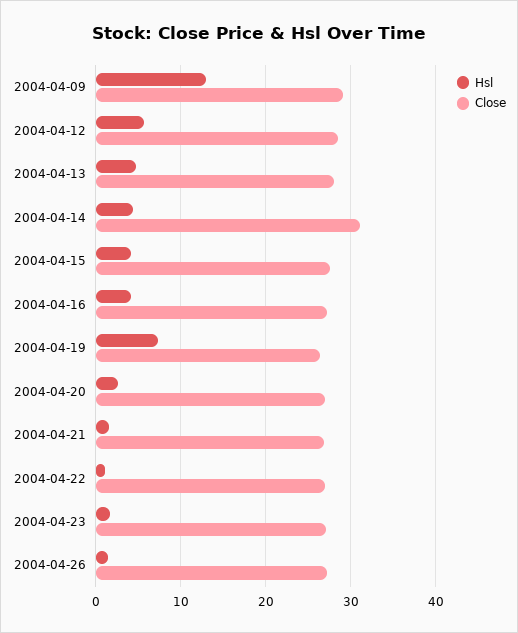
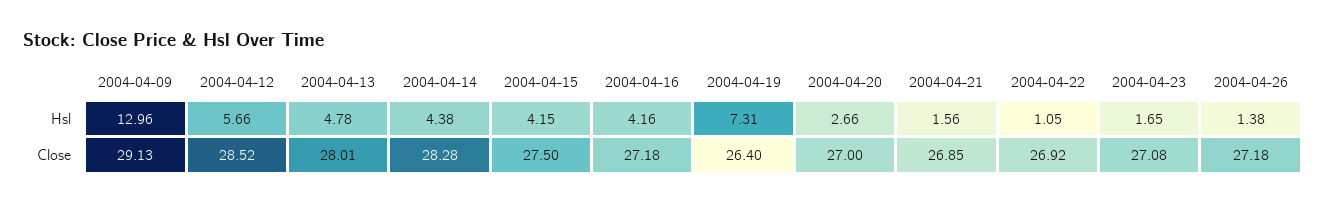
  {
    "Hsl": {
      "2004-04-09": 12.96,
      "2004-04-12": 5.66,
      "2004-04-13": 4.78,
      "2004-04-14": 4.38,
      "2004-04-15": 4.15,
      "2004-04-16": 4.16,
      "2004-04-19": 7.31,
      "2004-04-20": 2.66,
      "2004-04-21": 1.56,
      "2004-04-22": 1.05,
      "2004-04-23": 1.65,
      "2004-04-26": 1.38
    },
    "Close": {
      "2004-04-09": 29.13,
      "2004-04-12": 28.52,
      "2004-04-13": 28.01,
-     "2004-04-14": 31,
+     "2004-04-14": 28.28,
      "2004-04-15": 27.5,
      "2004-04-16": 27.18,
      "2004-04-19": 26.4,
      "2004-04-20": 27,
      "2004-04-21": 26.85,
      "2004-04-22": 26.92,
      "2004-04-23": 27.08,
      "2004-04-26": 27.18
    }
  }

